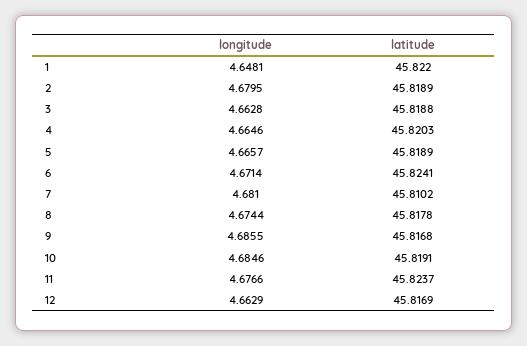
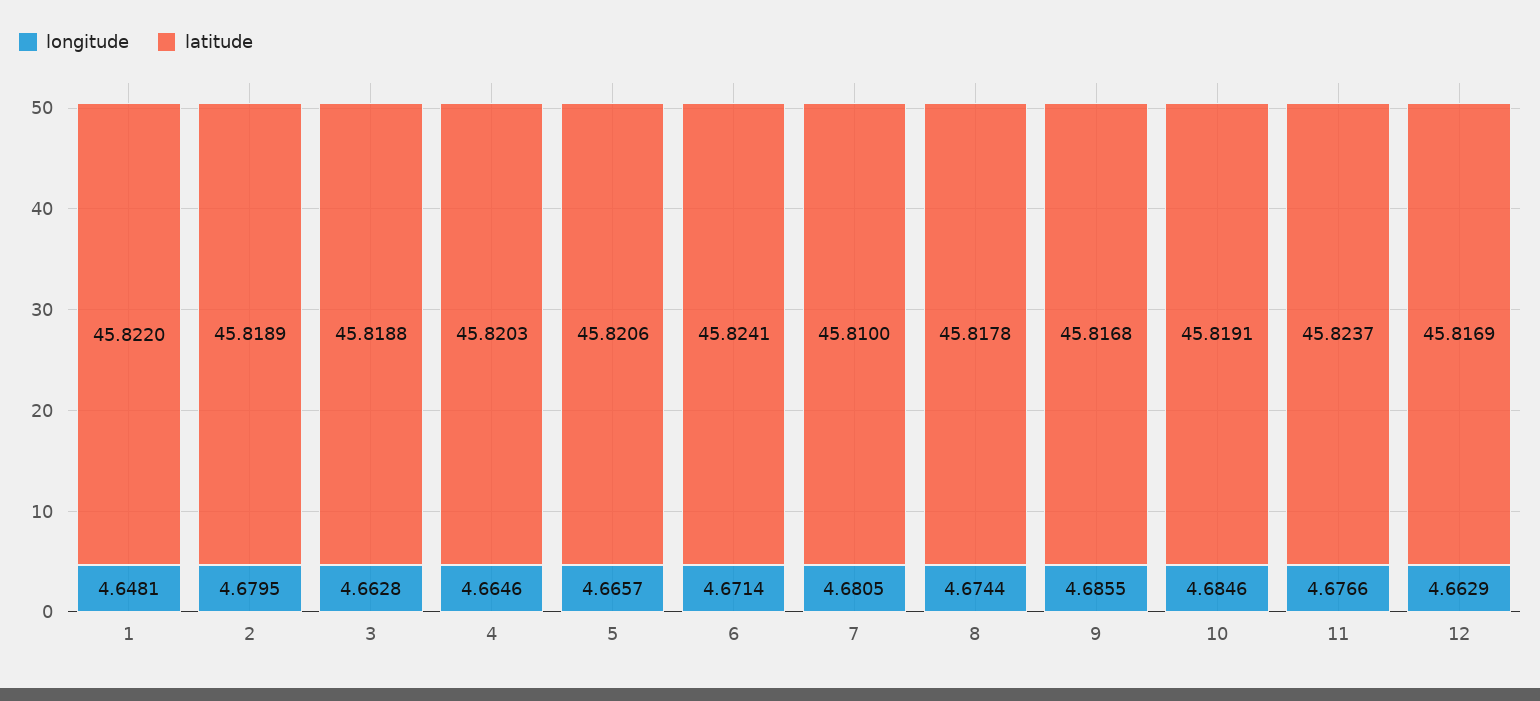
  {
    "longitude": {
      "1": 4.6481,
      "2": 4.6795,
      "3": 4.6628,
      "4": 4.6646,
      "5": 4.6657,
      "6": 4.6714,
-     "7": 4.681,
+     "7": 4.6805,
      "8": 4.6744,
      "9": 4.6855,
      "10": 4.6846,
      "11": 4.6766,
      "12": 4.6629
    },
    "latitude": {
      "1": 45.822,
      "2": 45.8189,
      "3": 45.8188,
      "4": 45.8203,
-     "5": 45.8189,
+     "5": 45.8206,
      "6": 45.8241,
-     "7": 45.8102,
+     "7": 45.81,
      "8": 45.8178,
      "9": 45.8168,
      "10": 45.8191,
      "11": 45.8237,
      "12": 45.8169
    }
  }

